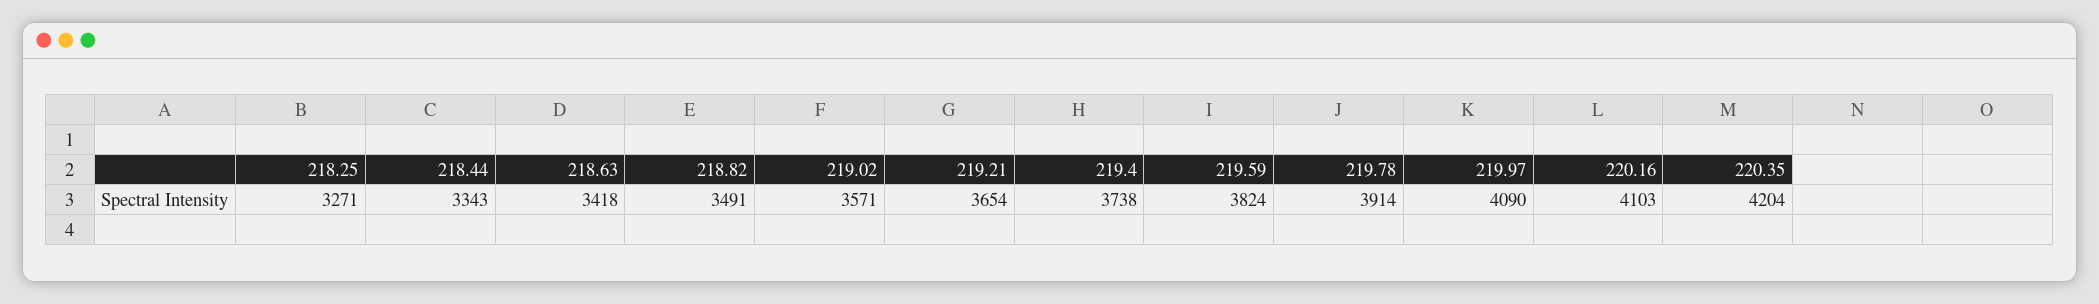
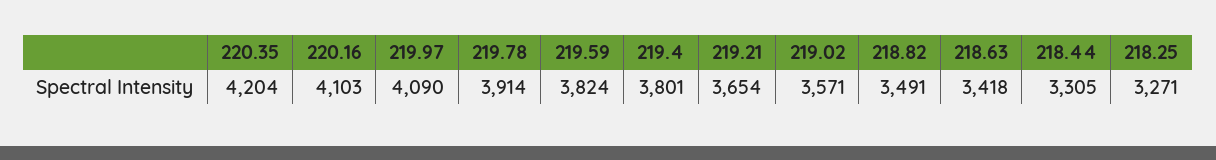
  {
    "218.25": 3271,
-   "218.44": 3343,
+   "218.44": 3305,
    "218.63": 3418,
    "218.82": 3491,
    "219.02": 3571,
    "219.21": 3654,
-   "219.4": 3738,
+   "219.4": 3801,
    "219.59": 3824,
    "219.78": 3914,
    "219.97": 4090,
    "220.16": 4103,
    "220.35": 4204
  }

